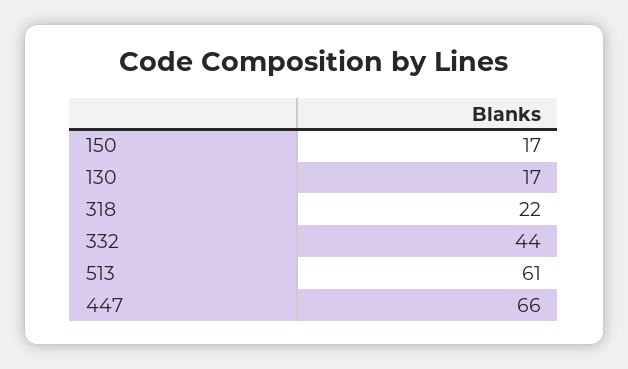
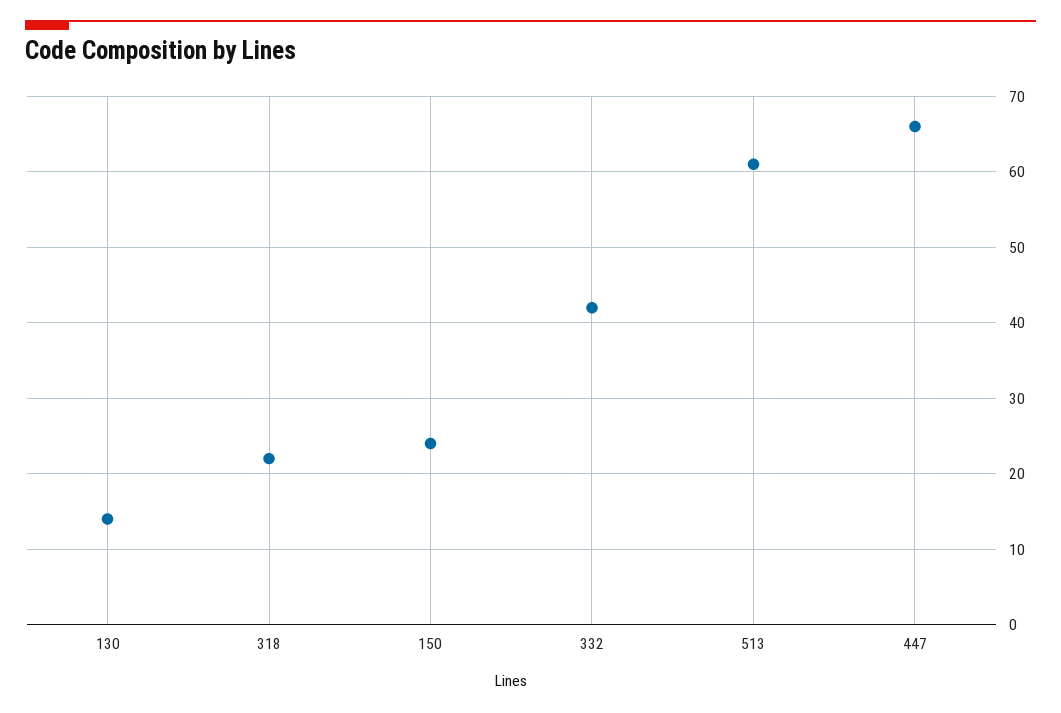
  {
-   "150": 17,
+   "150": 24,
-   "130": 17,
+   "130": 14,
    "318": 22,
-   "332": 44,
+   "332": 42,
    "513": 61,
    "447": 66
  }

